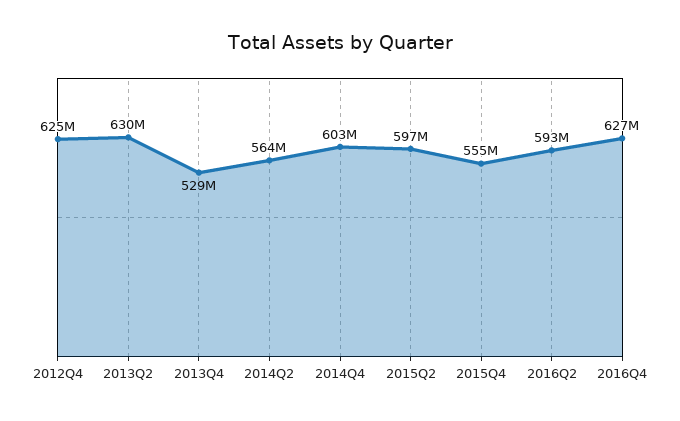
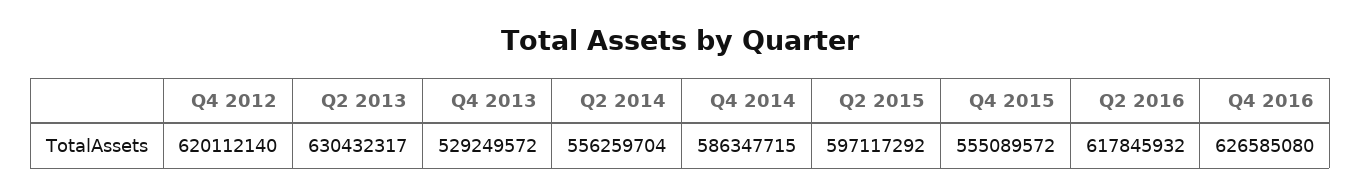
  {
-   "2012Q4": 625000000,
+   "2012Q4": 620112140,
    "2013Q2": 630432317,
    "2013Q4": 529249572,
-   "2014Q2": 564000000,
+   "2014Q2": 556259704,
-   "2014Q4": 603000000,
+   "2014Q4": 586347715,
    "2015Q2": 597117292,
    "2015Q4": 555089572,
-   "2016Q2": 593000000,
+   "2016Q2": 617845932,
    "2016Q4": 626585080
  }

